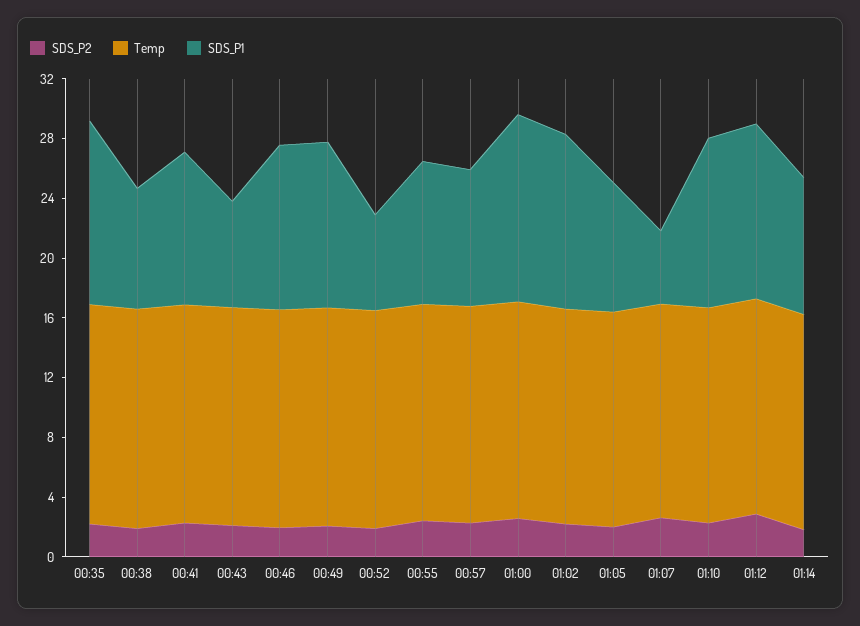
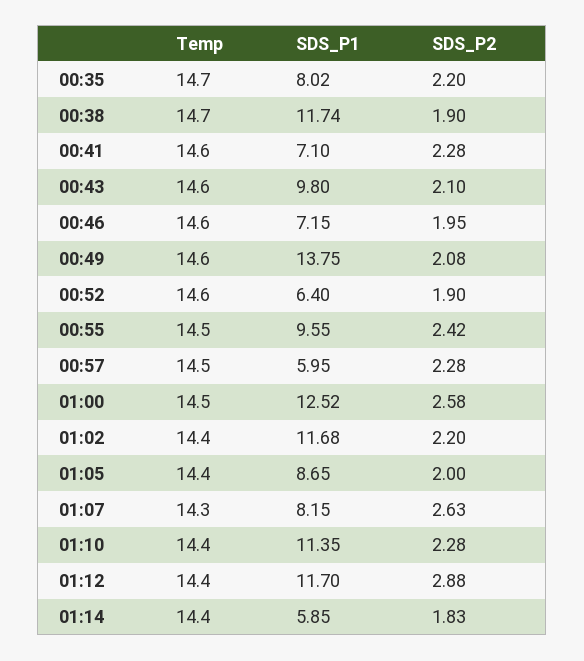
  {
    "SDS_P2": {
      "00:35": 2.2,
      "00:38": 1.9,
      "00:41": 2.28,
      "00:43": 2.1,
      "00:46": 1.95,
      "00:49": 2.08,
      "00:52": 1.9,
      "00:55": 2.42,
      "00:57": 2.28,
      "01:00": 2.58,
      "01:02": 2.2,
      "01:05": 2,
      "01:07": 2.63,
      "01:10": 2.28,
      "01:12": 2.88,
      "01:14": 1.83
    },
    "Temp": {
      "00:35": 14.7,
      "00:38": 14.7,
      "00:41": 14.6,
      "00:43": 14.6,
      "00:46": 14.6,
      "00:49": 14.6,
      "00:52": 14.6,
      "00:55": 14.5,
      "00:57": 14.5,
      "01:00": 14.5,
      "01:02": 14.4,
      "01:05": 14.4,
      "01:07": 14.3,
      "01:10": 14.4,
      "01:12": 14.4,
      "01:14": 14.4
    },
    "SDS_P1": {
-     "00:35": 12,
+     "00:35": 8.02,
-     "00:38": 8,
+     "00:38": 11.74,
-     "00:41": 10,
+     "00:41": 7.1,
-     "00:43": 7,
+     "00:43": 9.8,
-     "00:46": 11,
+     "00:46": 7.15,
-     "00:49": 11,
+     "00:49": 13.75,
      "00:52": 6.4,
      "00:55": 9.55,
-     "00:57": 9,
+     "00:57": 5.95,
      "01:00": 12.52,
      "01:02": 11.68,
      "01:05": 8.65,
-     "01:07": 5,
+     "01:07": 8.15,
      "01:10": 11.35,
      "01:12": 11.7,
-     "01:14": 9
+     "01:14": 5.85
    }
  }

